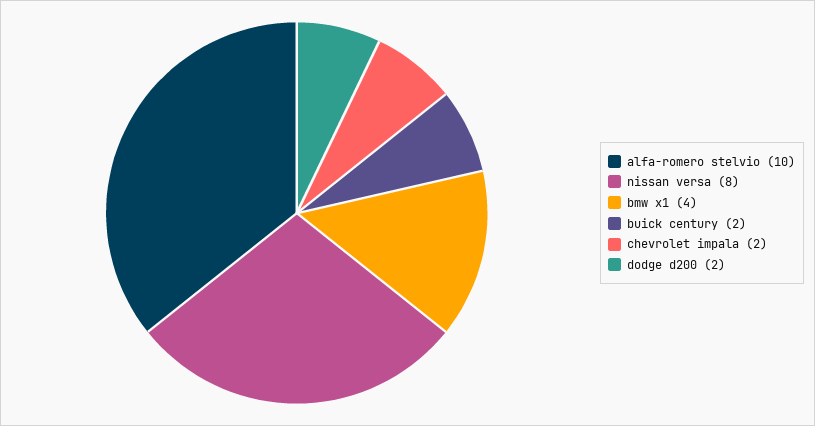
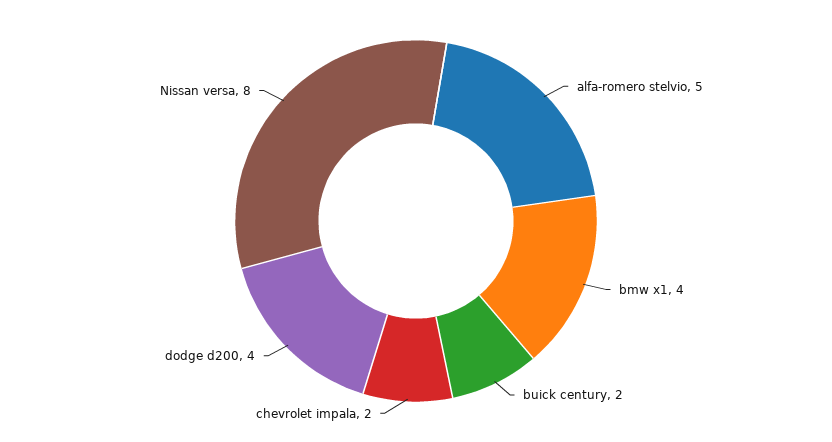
  {
-   "alfa-romero stelvio": 10,
+   "alfa-romero stelvio": 5,
    "nissan versa": 8,
    "bmw x1": 4,
    "buick century": 2,
    "chevrolet impala": 2,
-   "dodge d200": 2
+   "dodge d200": 4
  }

